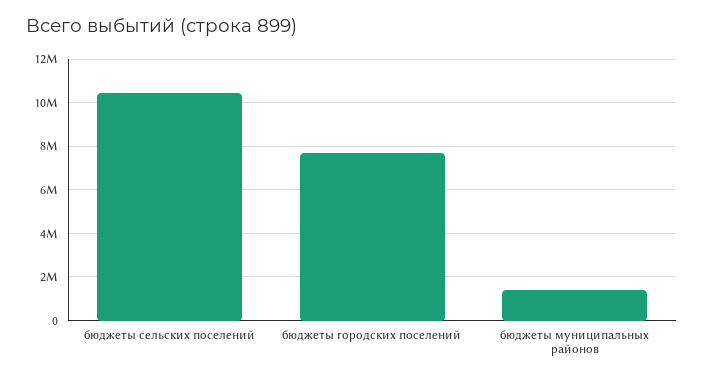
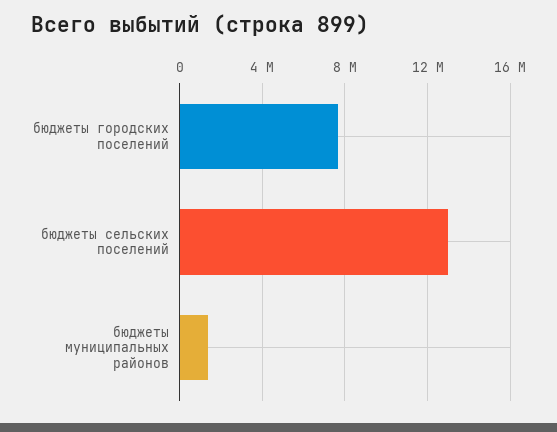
  {
-   "бюджеты сельских поселений": 10500000,
+   "бюджеты сельских поселений": 13000000,
    "бюджеты городских поселений": 7500000,
    "бюджеты муниципальных районов": 1500000
  }

